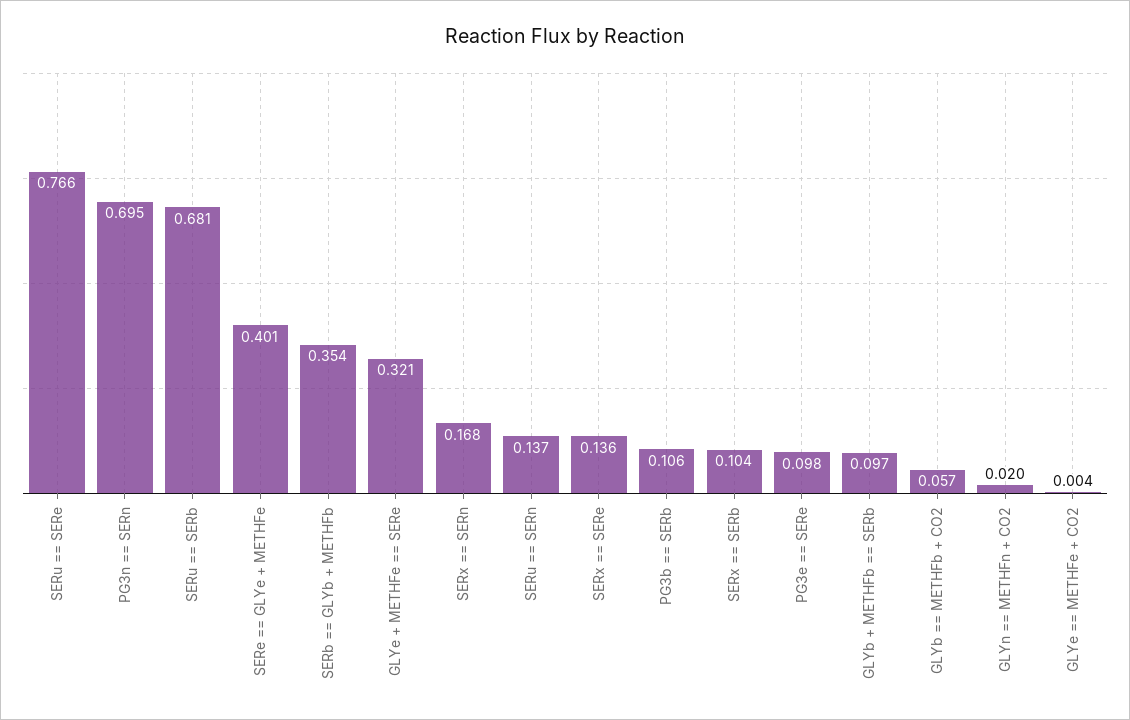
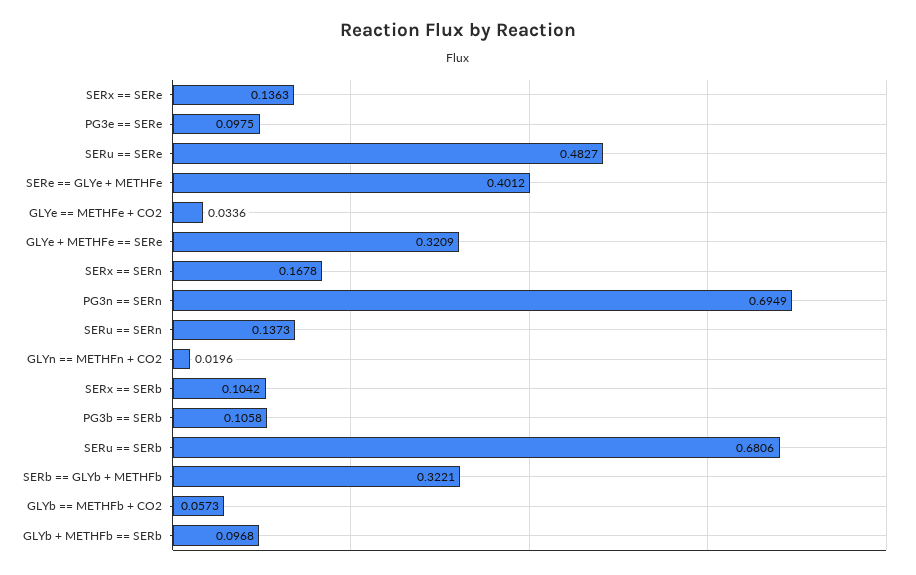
  {
-   "SERu == SERe": 0.766,
+   "SERu == SERe": 0.4827,
    "PG3n == SERn": 0.6949,
    "SERu == SERb": 0.6806,
    "SERe == GLYe + METHFe": 0.4012,
-   "SERb == GLYb + METHFb": 0.354,
+   "SERb == GLYb + METHFb": 0.3221,
    "GLYe + METHFe == SERe": 0.3209,
    "SERx == SERn": 0.1678,
    "SERu == SERn": 0.1373,
    "SERx == SERe": 0.1363,
    "PG3b == SERb": 0.1058,
    "SERx == SERb": 0.1042,
    "PG3e == SERe": 0.0975,
    "GLYb + METHFb == SERb": 0.0968,
    "GLYb == METHFb + CO2": 0.0573,
    "GLYn == METHFn + CO2": 0.0196,
-   "GLYe == METHFe + CO2": 0.004
+   "GLYe == METHFe + CO2": 0.0336
  }

